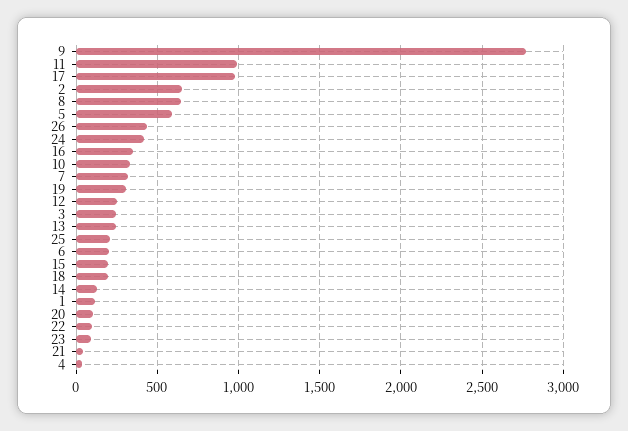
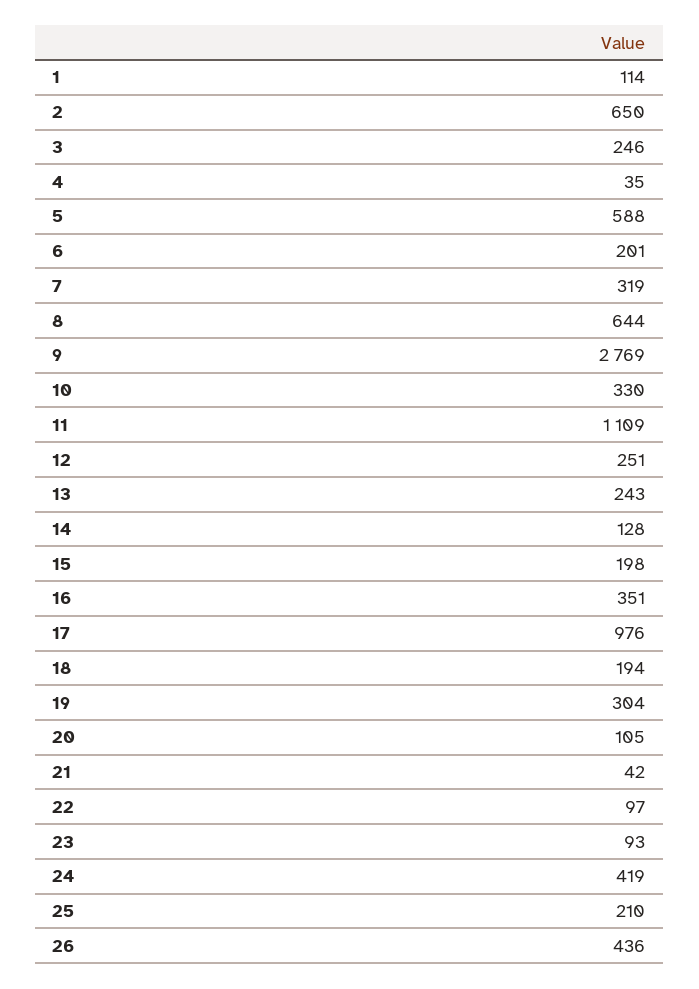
  {
    "9": 2769,
-   "11": 1000,
+   "11": 1109,
    "17": 976,
    "2": 650,
    "8": 644,
    "5": 588,
    "26": 436,
    "24": 419,
    "16": 351,
    "10": 330,
    "7": 319,
    "19": 304,
    "12": 251,
    "3": 246,
    "13": 243,
    "25": 210,
    "6": 201,
    "15": 198,
    "18": 194,
    "14": 128,
    "1": 114,
    "20": 105,
    "22": 97,
    "23": 93,
    "21": 42,
    "4": 35
  }

